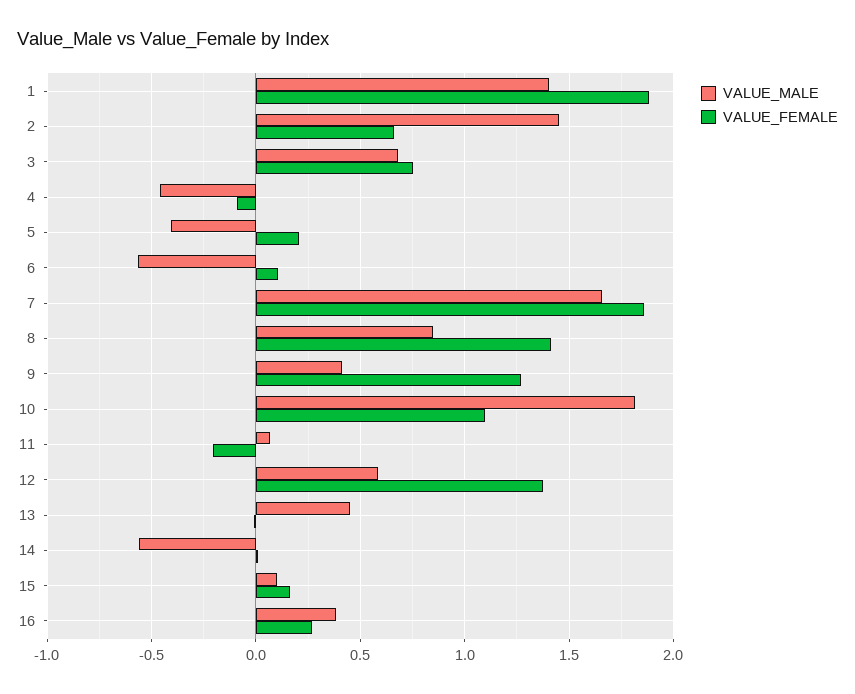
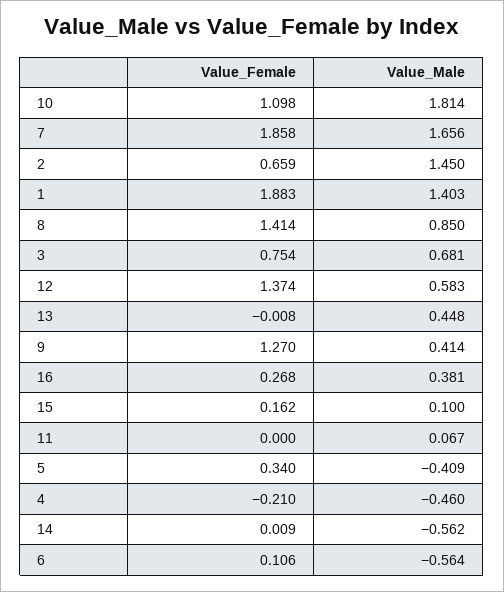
  {
    "VALUE_MALE": {
      "1": 1.403,
      "2": 1.45,
      "3": 0.681,
      "4": -0.46,
      "5": -0.409,
      "6": -0.564,
      "7": 1.656,
      "8": 0.85,
      "9": 0.414,
      "10": 1.814,
      "11": 0.067,
      "12": 0.583,
      "13": 0.448,
      "14": -0.562,
      "15": 0.1,
      "16": 0.381
    },
    "VALUE_FEMALE": {
      "1": 1.883,
      "2": 0.659,
      "3": 0.754,
-     "4": -0.1,
+     "4": -0.21,
-     "5": 0.2,
+     "5": 0.34,
      "6": 0.106,
      "7": 1.858,
      "8": 1.414,
      "9": 1.27,
      "10": 1.098,
-     "11": -0.2,
+     "11": 0,
      "12": 1.374,
      "13": -0.008,
      "14": 0.009,
      "15": 0.162,
      "16": 0.268
    }
  }

